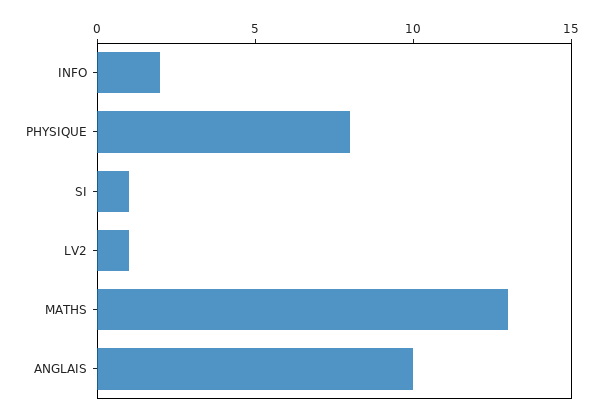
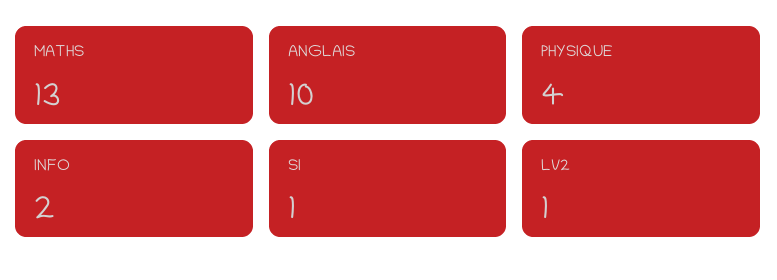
  {
    "INFO": 2,
-   "PHYSIQUE": 8,
+   "PHYSIQUE": 4,
    "SI": 1,
    "LV2": 1,
    "MATHS": 13,
    "ANGLAIS": 10
  }

